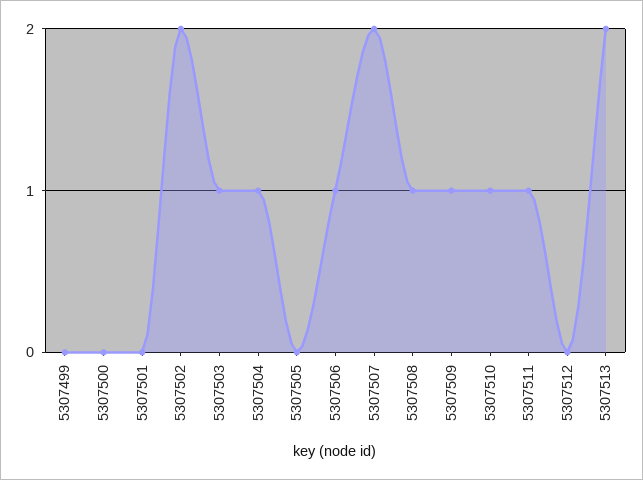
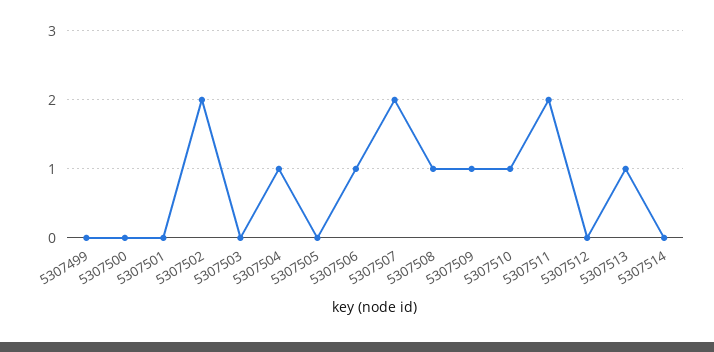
  {
    "5307499": 0,
    "5307500": 0,
    "5307501": 0,
    "5307502": 2,
-   "5307503": 1,
+   "5307503": 0,
    "5307504": 1,
    "5307505": 0,
    "5307506": 1,
    "5307507": 2,
    "5307508": 1,
    "5307509": 1,
    "5307510": 1,
-   "5307511": 1,
+   "5307511": 2,
    "5307512": 0,
-   "5307513": 2
+   "5307513": 1,
+   "5307514": 0
  }

